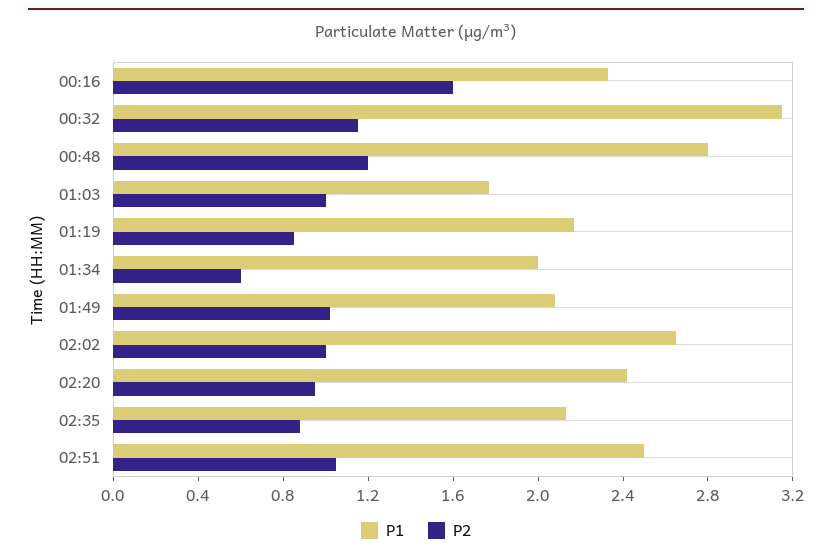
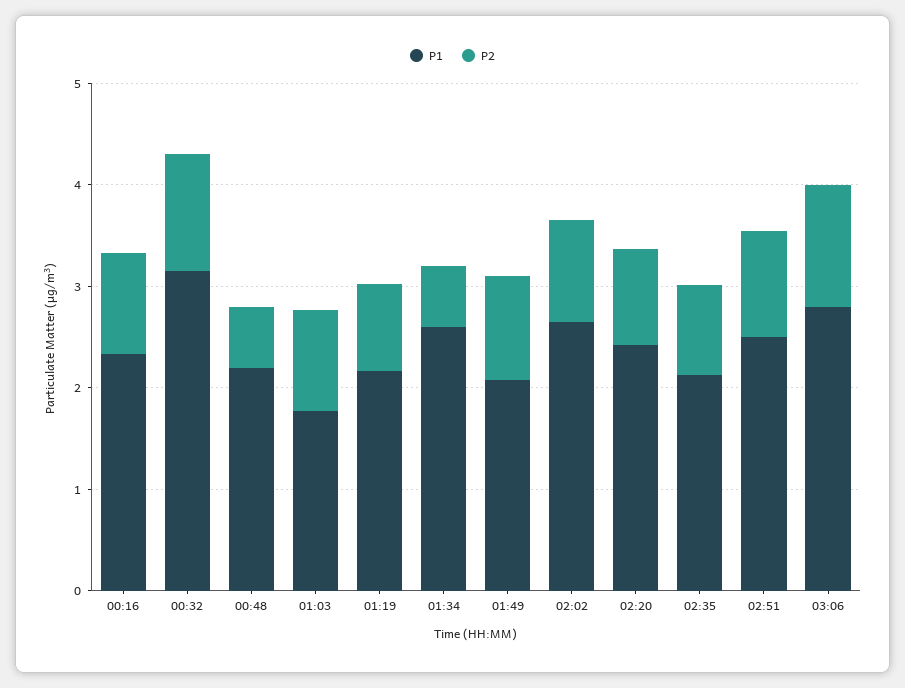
  {
    "P1": {
      "00:16": 2.3,
      "00:32": 3.2,
-     "00:48": 2.8,
+     "00:48": 2.2,
      "01:03": 1.8,
      "01:19": 2.2,
-     "01:34": 2,
+     "01:34": 2.6,
      "01:49": 2.1,
      "02:02": 2.7,
      "02:20": 2.4,
      "02:35": 2.1,
-     "02:51": 2.5
+     "02:51": 2.5,
+     "03:06": 2.8
    },
    "P2": {
-     "00:16": 1.6,
+     "00:16": 1,
      "00:32": 1.2,
-     "00:48": 1.2,
+     "00:48": 0.6,
      "01:03": 1,
      "01:19": 0.9,
      "01:34": 0.6,
      "01:49": 1,
      "02:02": 1,
      "02:20": 1,
      "02:35": 0.9,
-     "02:51": 1.1
+     "02:51": 1.1,
+     "03:06": 1.2
    }
  }

